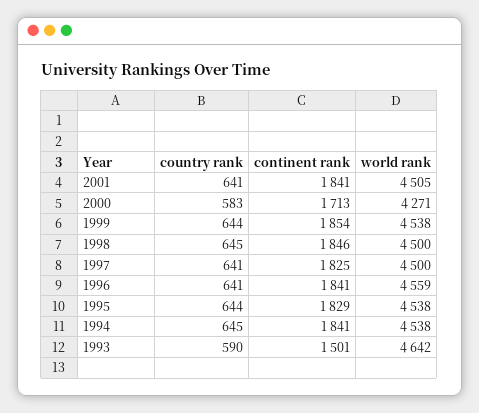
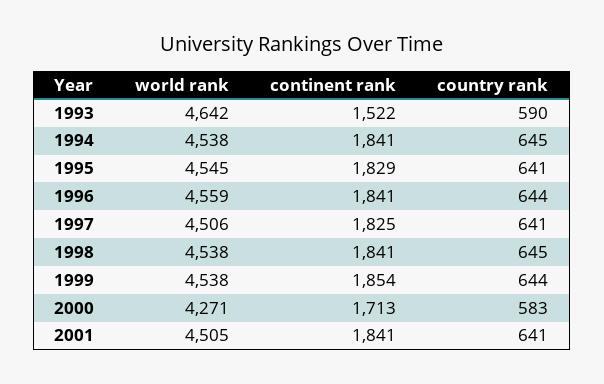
  {
    "country rank": {
      "2001": 641,
      "2000": 583,
      "1999": 644,
      "1998": 645,
      "1997": 641,
-     "1996": 641,
+     "1996": 644,
-     "1995": 644,
+     "1995": 641,
      "1994": 645,
      "1993": 590
    },
    "continent rank": {
      "2001": 1841,
      "2000": 1713,
      "1999": 1854,
-     "1998": 1846,
+     "1998": 1841,
      "1997": 1825,
      "1996": 1841,
      "1995": 1829,
      "1994": 1841,
-     "1993": 1501
+     "1993": 1522
    },
    "world rank": {
      "2001": 4505,
      "2000": 4271,
      "1999": 4538,
-     "1998": 4500,
+     "1998": 4538,
-     "1997": 4500,
+     "1997": 4506,
      "1996": 4559,
-     "1995": 4538,
+     "1995": 4545,
      "1994": 4538,
      "1993": 4642
    }
  }

